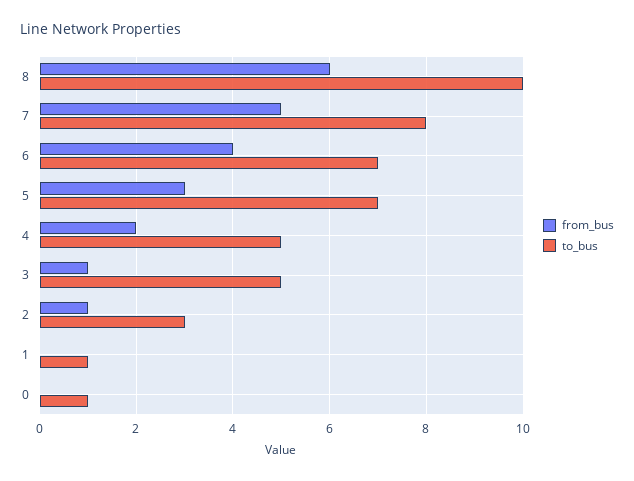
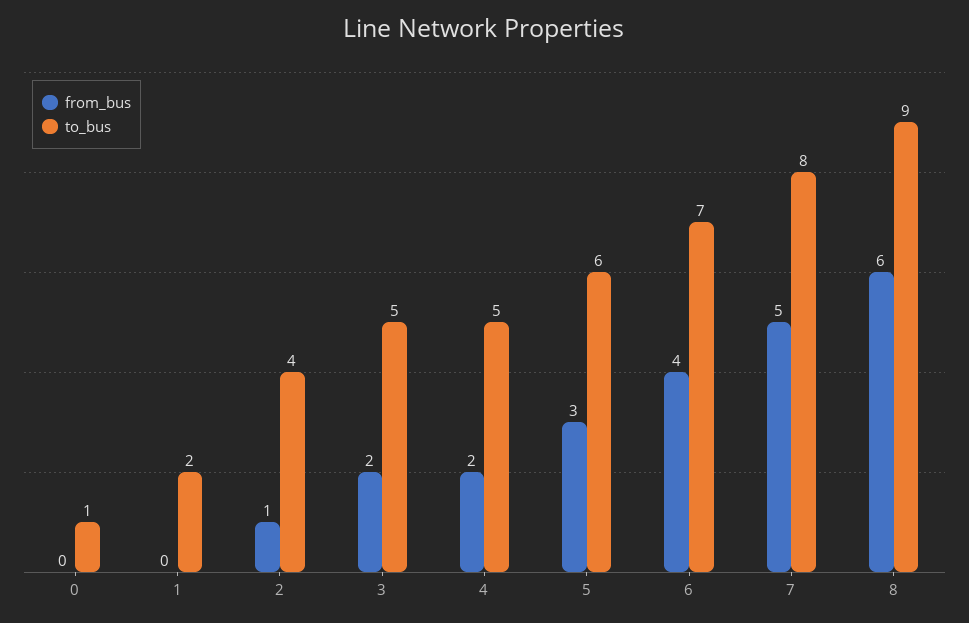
  {
    "from_bus": {
      "8": 6,
      "7": 5,
      "6": 4,
      "5": 3,
      "4": 2,
-     "3": 1,
+     "3": 2,
      "2": 1,
      "1": 0,
      "0": 0
    },
    "to_bus": {
-     "8": 10,
+     "8": 9,
      "7": 8,
      "6": 7,
-     "5": 7,
+     "5": 6,
      "4": 5,
      "3": 5,
-     "2": 3,
+     "2": 4,
-     "1": 1,
+     "1": 2,
      "0": 1
    }
  }

